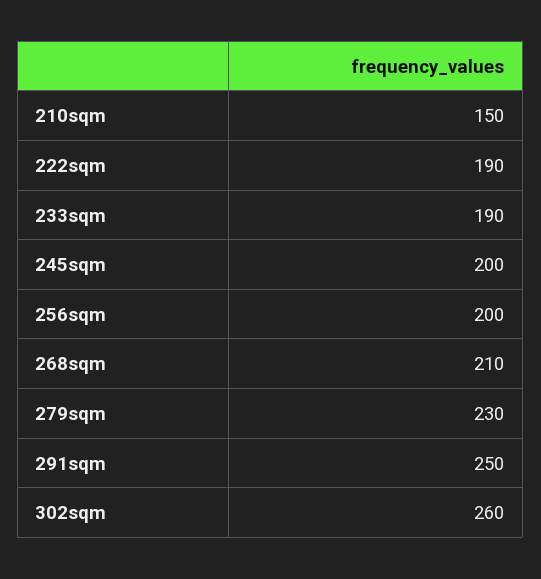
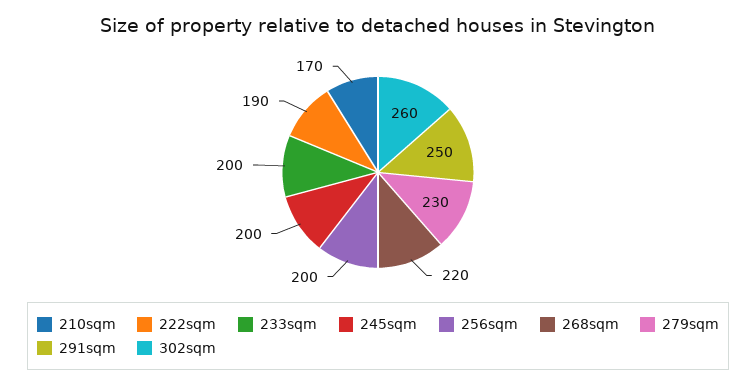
  {
-   "210sqm": 150,
+   "210sqm": 170,
    "222sqm": 190,
-   "233sqm": 190,
+   "233sqm": 200,
    "245sqm": 200,
    "256sqm": 200,
-   "268sqm": 210,
+   "268sqm": 220,
    "279sqm": 230,
    "291sqm": 250,
    "302sqm": 260
  }

